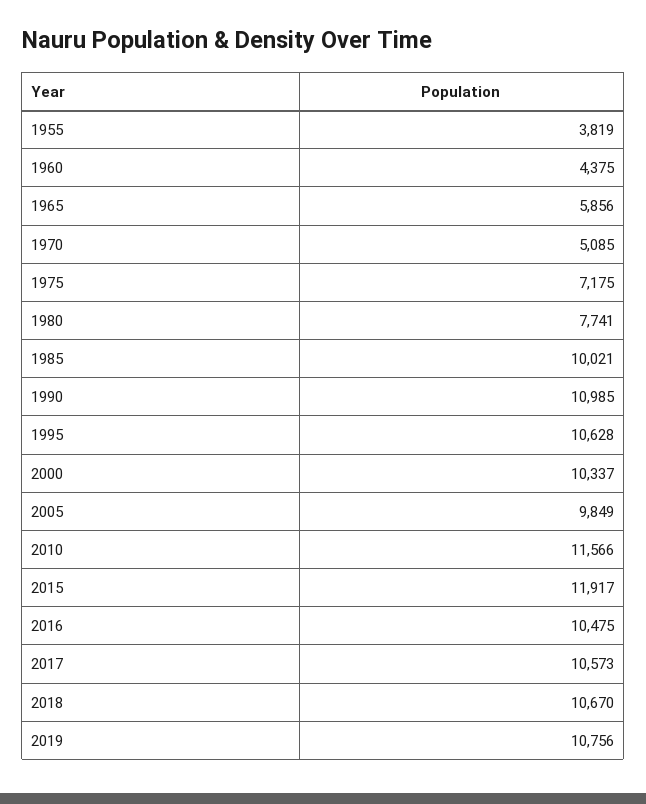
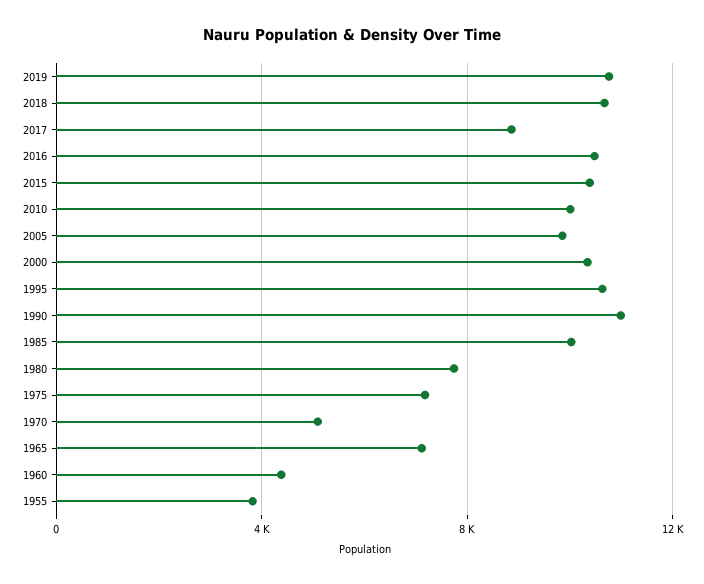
  {
    "1955": 3819,
    "1960": 4375,
-   "1965": 5856,
+   "1965": 7000,
    "1970": 5085,
    "1975": 7175,
    "1980": 7741,
    "1985": 10021,
    "1990": 10985,
    "1995": 10628,
    "2000": 10337,
    "2005": 9849,
-   "2010": 11566,
+   "2010": 10000,
-   "2015": 11917,
+   "2015": 10500,
    "2016": 10475,
-   "2017": 10573,
+   "2017": 9000,
    "2018": 10670,
    "2019": 10756
  }

